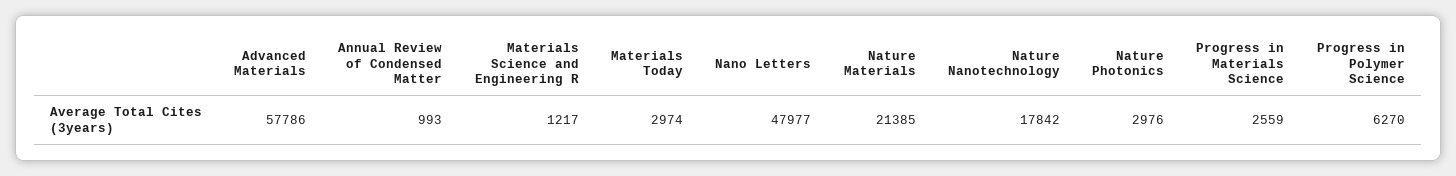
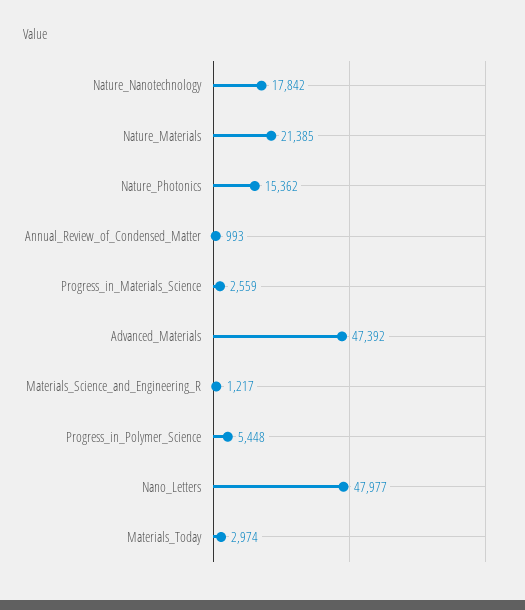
  {
-   "Advanced Materials": 57786,
+   "Advanced Materials": 47392,
    "Annual Review of Condensed Matter": 993,
    "Materials Science and Engineering R": 1217,
    "Materials Today": 2974,
    "Nano Letters": 47977,
    "Nature Materials": 21385,
    "Nature Nanotechnology": 17842,
-   "Nature Photonics": 2976,
+   "Nature Photonics": 15362,
    "Progress in Materials Science": 2559,
-   "Progress in Polymer Science": 6270
+   "Progress in Polymer Science": 5448
  }

